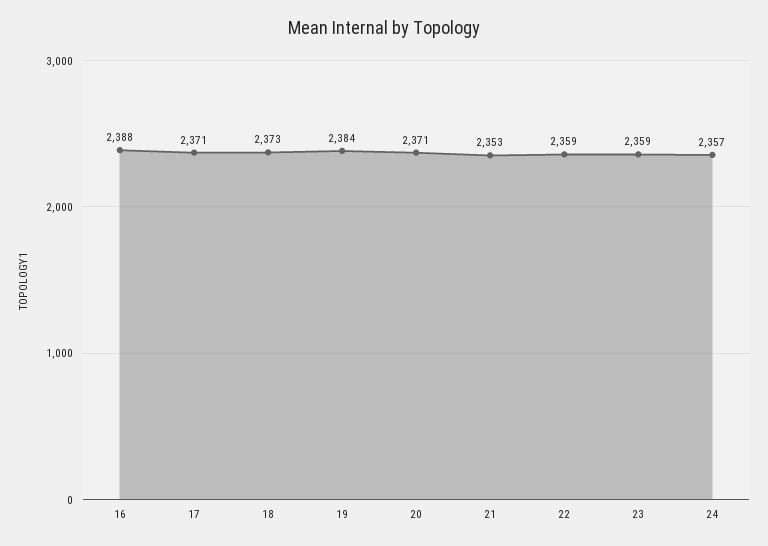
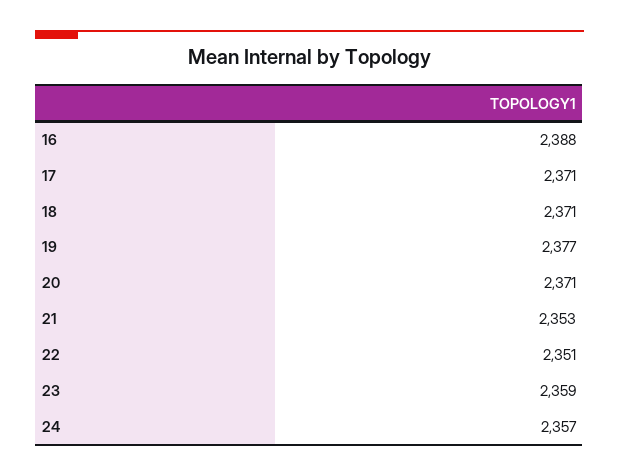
  {
    "16": 2388,
    "17": 2371,
-   "18": 2373,
+   "18": 2371,
-   "19": 2384,
+   "19": 2377,
    "20": 2371,
    "21": 2353,
-   "22": 2359,
+   "22": 2351,
    "23": 2359,
    "24": 2357
  }

